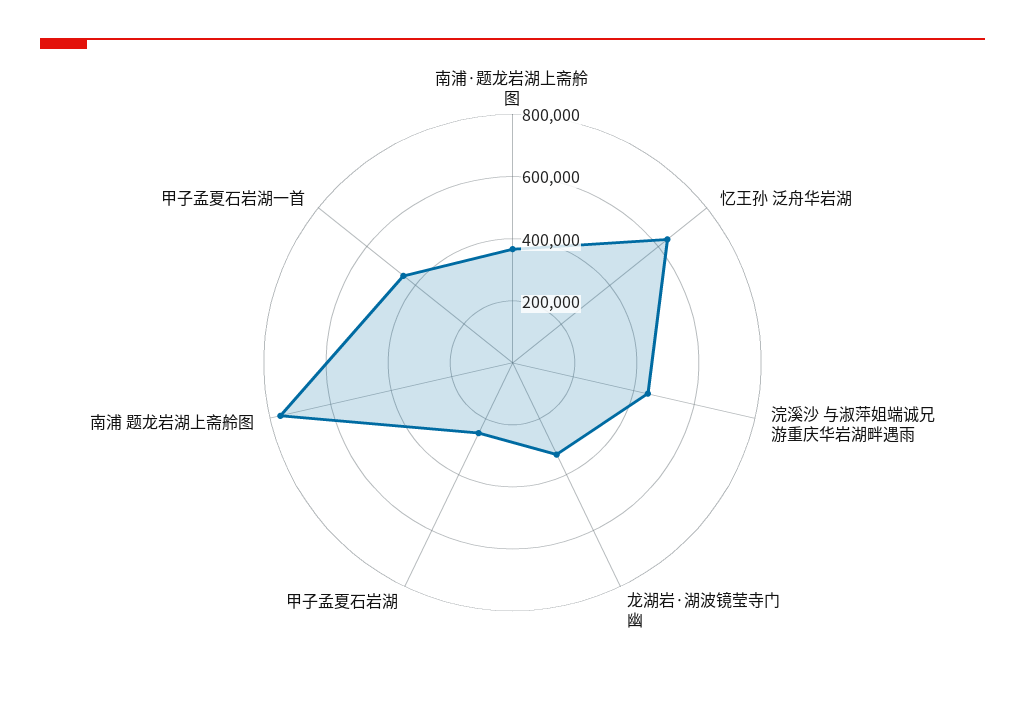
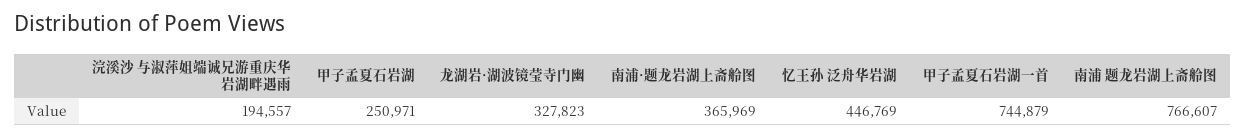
  {
    "南浦·题龙岩湖上斋舲图": 365969,
-   "忆王孙 泛舟华岩湖": 650000,
+   "忆王孙 泛舟华岩湖": 446769,
-   "浣溪沙 与淑萍姐端诚兄游重庆华岩湖畔遇雨": 450000,
+   "浣溪沙 与淑萍姐端诚兄游重庆华岩湖畔遇雨": 194557,
    "龙湖岩·湖波镜莹寺门幽": 327823,
    "甲子孟夏石岩湖": 250971,
    "南浦 题龙岩湖上斋舲图": 766607,
-   "甲子孟夏石岩湖一首": 450000
+   "甲子孟夏石岩湖一首": 744879
  }

